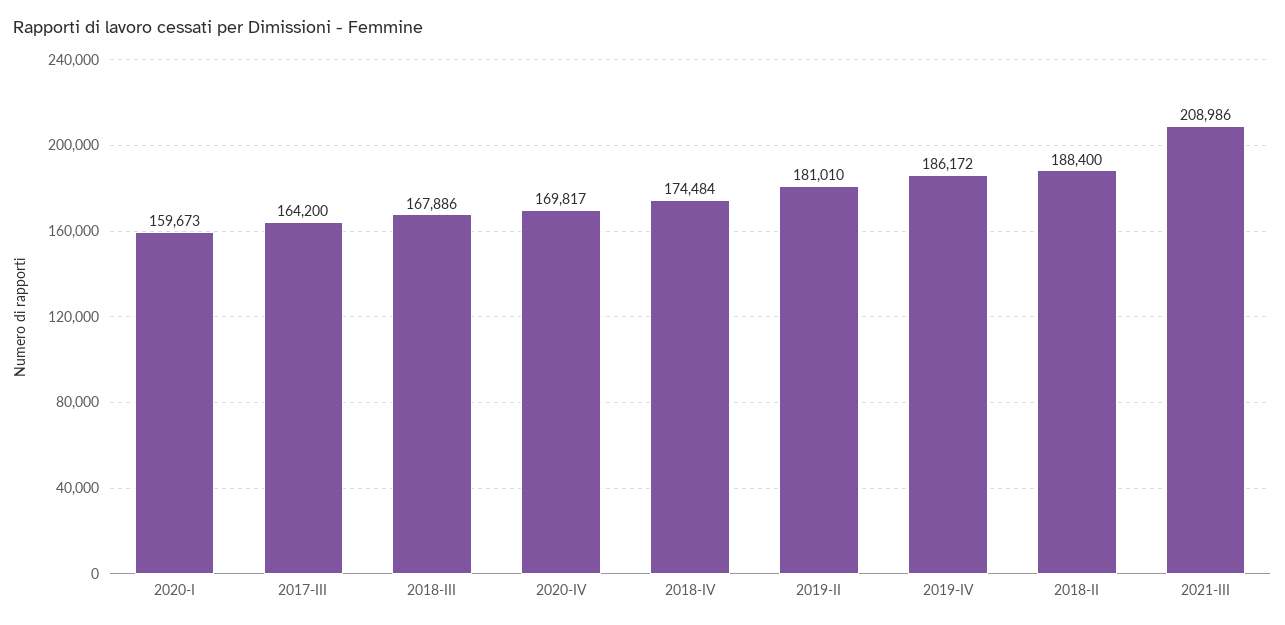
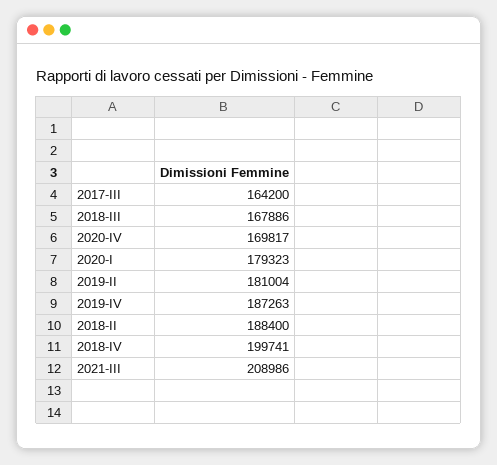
  {
-   "2020-I": 159673,
+   "2020-I": 179323,
    "2017-III": 164200,
    "2018-III": 167886,
    "2020-IV": 169817,
-   "2018-IV": 174484,
+   "2018-IV": 199741,
-   "2019-II": 181010,
+   "2019-II": 181004,
-   "2019-IV": 186172,
+   "2019-IV": 187263,
    "2018-II": 188400,
    "2021-III": 208986
  }

